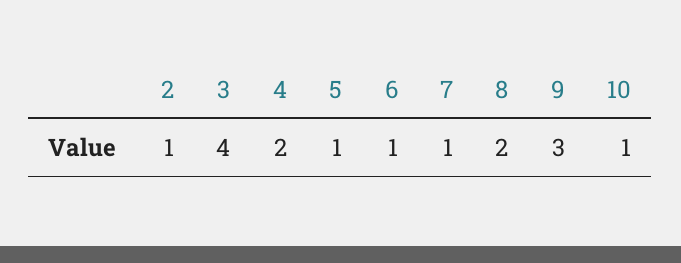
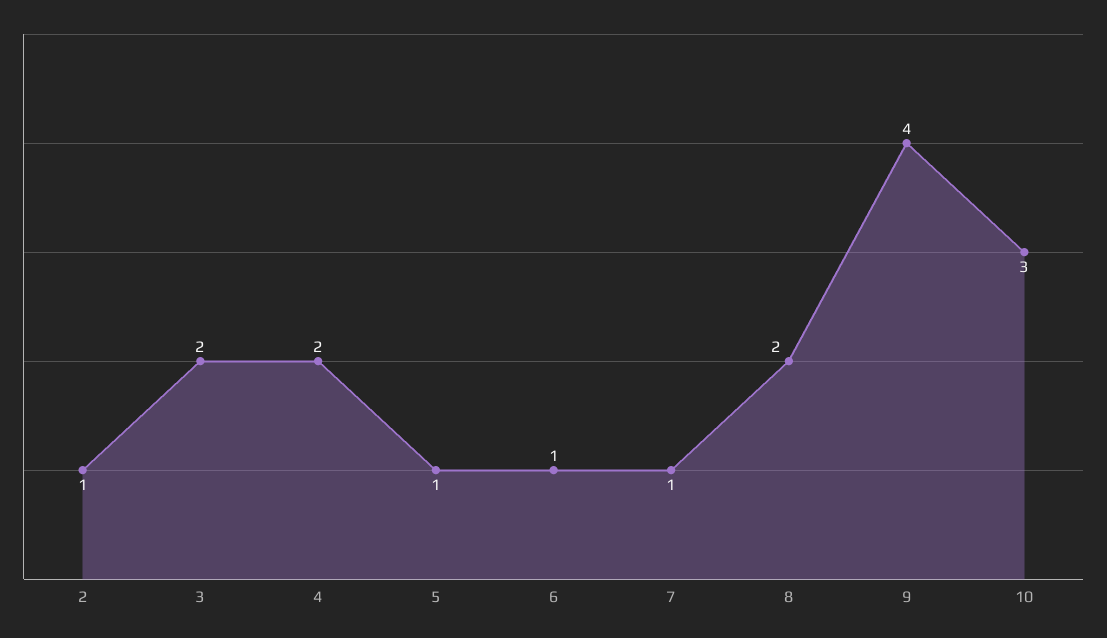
  {
    "2": 1,
-   "3": 4,
+   "3": 2,
    "4": 2,
    "5": 1,
    "6": 1,
    "7": 1,
    "8": 2,
-   "9": 3,
+   "9": 4,
-   "10": 1
+   "10": 3
  }

